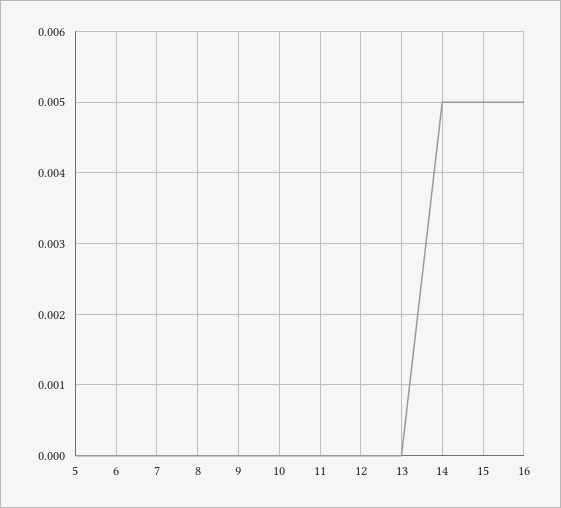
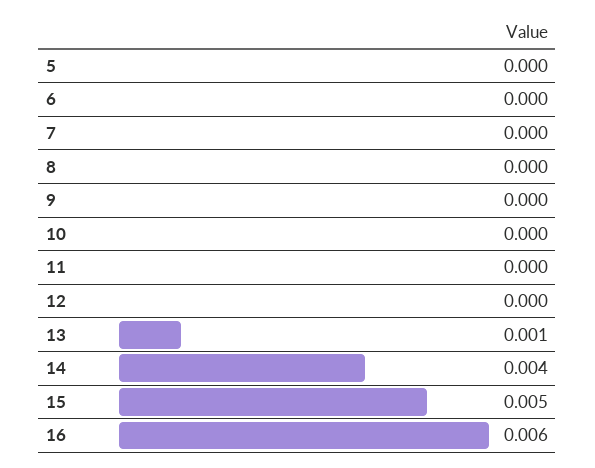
  {
    "5": 0,
    "6": 0,
    "7": 0,
    "8": 0,
    "9": 0,
    "10": 0,
    "11": 0,
    "12": 0,
-   "13": 0,
+   "13": 0.001,
-   "14": 0.005,
+   "14": 0.004,
    "15": 0.005,
-   "16": 0.005
+   "16": 0.006
  }

